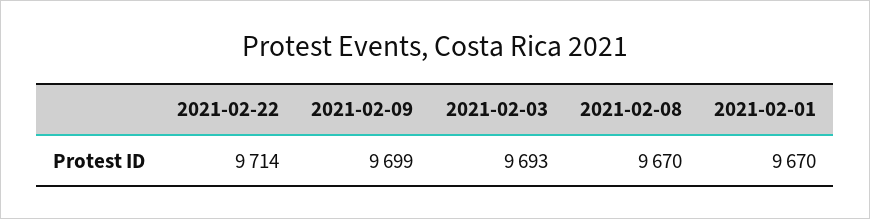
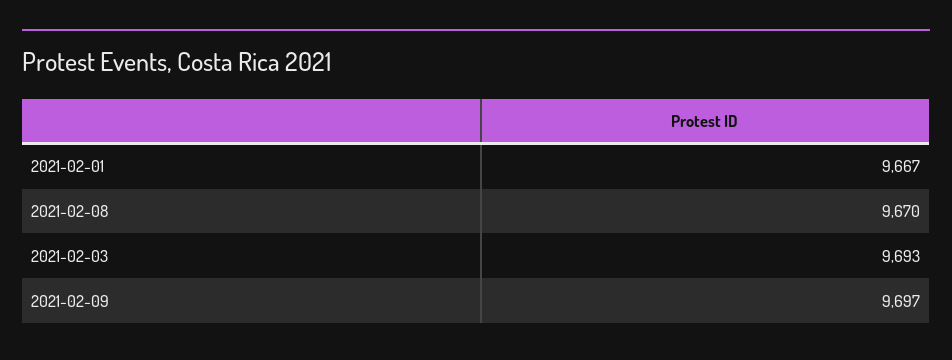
  {
-   "2021-02-22": 9714,
-   "2021-02-09": 9699,
+   "2021-02-09": 9697,
    "2021-02-03": 9693,
    "2021-02-08": 9670,
-   "2021-02-01": 9670
+   "2021-02-01": 9667
  }

